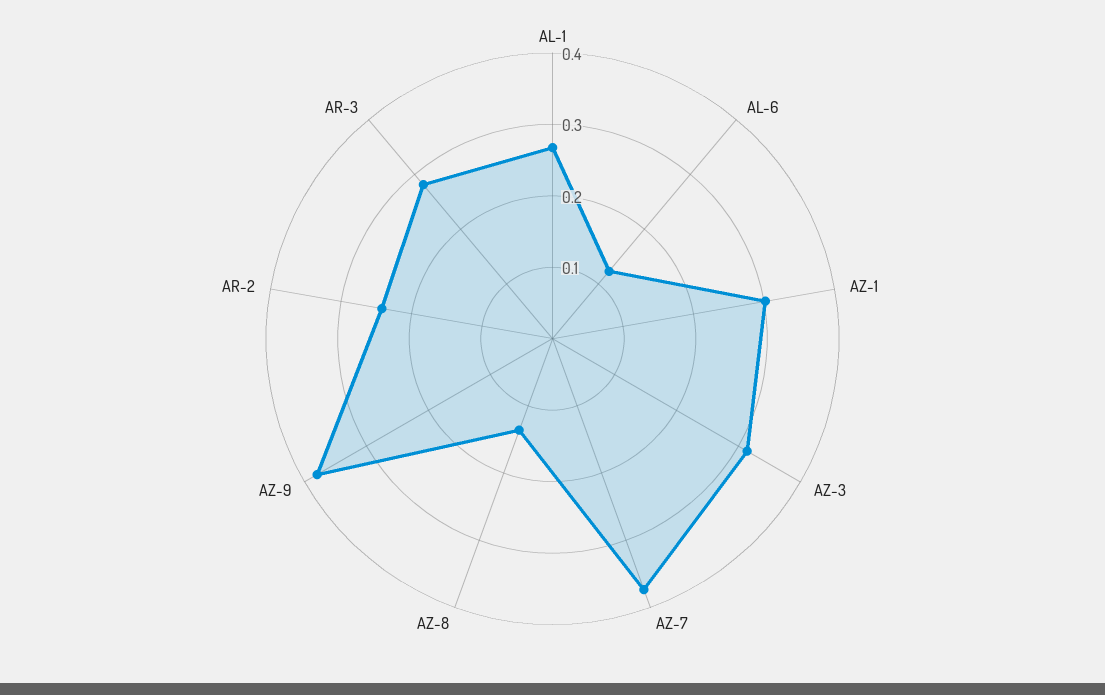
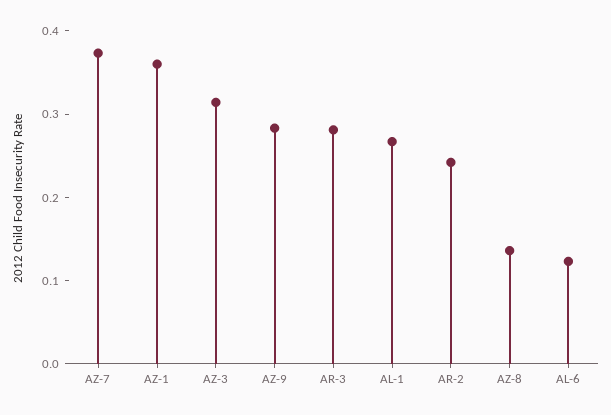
  {
    "AL-1": 0.26,
    "AL-6": 0.12,
-   "AZ-1": 0.3,
+   "AZ-1": 0.36,
    "AZ-3": 0.32,
    "AZ-7": 0.38,
    "AZ-8": 0.14,
-   "AZ-9": 0.38,
+   "AZ-9": 0.28,
    "AR-2": 0.24,
    "AR-3": 0.28
  }

